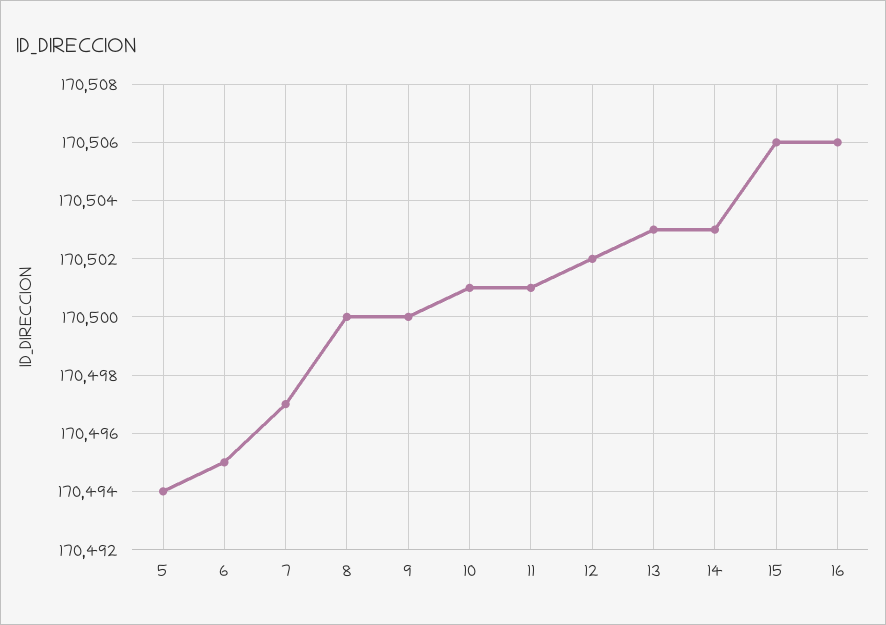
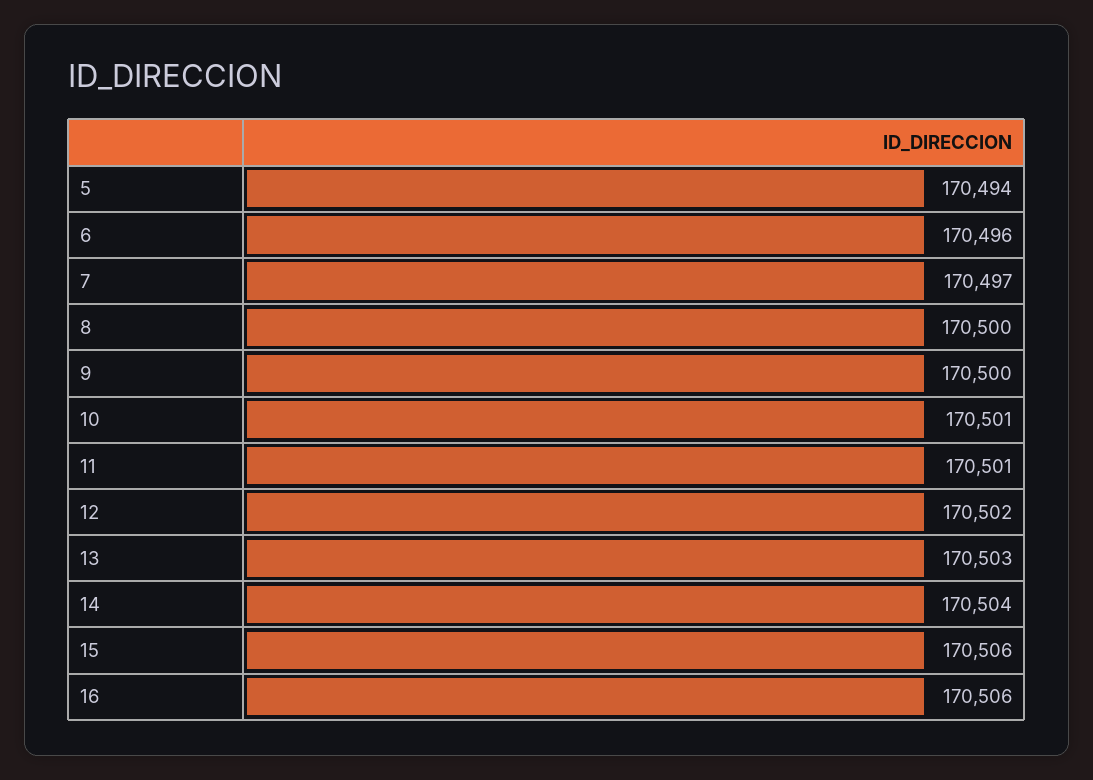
  {
    "5": 170494,
-   "6": 170495,
+   "6": 170496,
    "7": 170497,
    "8": 170500,
    "9": 170500,
    "10": 170501,
    "11": 170501,
    "12": 170502,
    "13": 170503,
-   "14": 170503,
+   "14": 170504,
    "15": 170506,
    "16": 170506
  }

